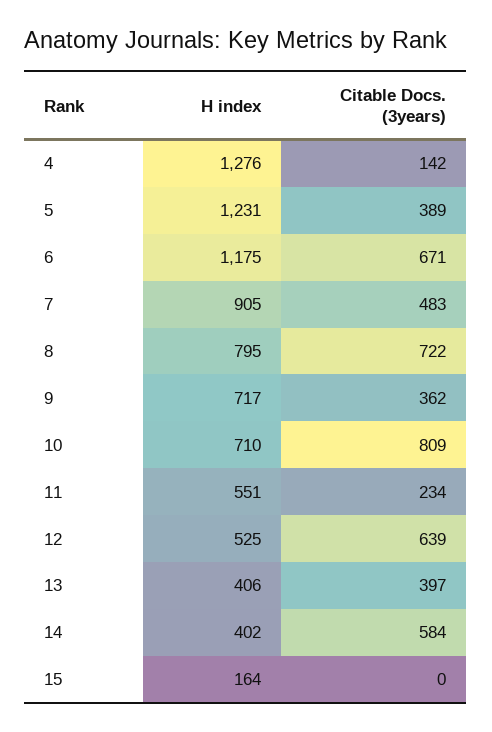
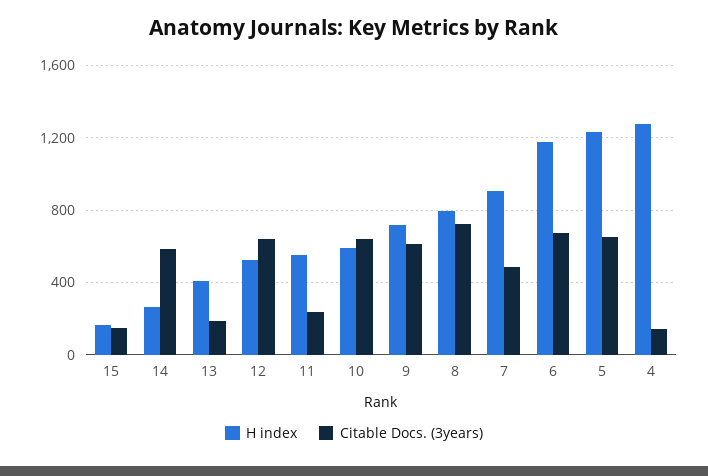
  {
    "H index": {
      "4": 1276,
      "5": 1231,
      "6": 1175,
      "7": 905,
      "8": 795,
      "9": 717,
-     "10": 710,
+     "10": 600,
      "11": 551,
      "12": 525,
      "13": 406,
-     "14": 402,
+     "14": 250,
      "15": 164
    },
    "Citable Docs. (3years)": {
      "4": 142,
-     "5": 389,
+     "5": 650,
      "6": 671,
      "7": 483,
      "8": 722,
-     "9": 362,
+     "9": 600,
-     "10": 809,
+     "10": 650,
      "11": 234,
      "12": 639,
-     "13": 397,
+     "13": 200,
      "14": 584,
-     "15": 0
+     "15": 150
    }
  }

